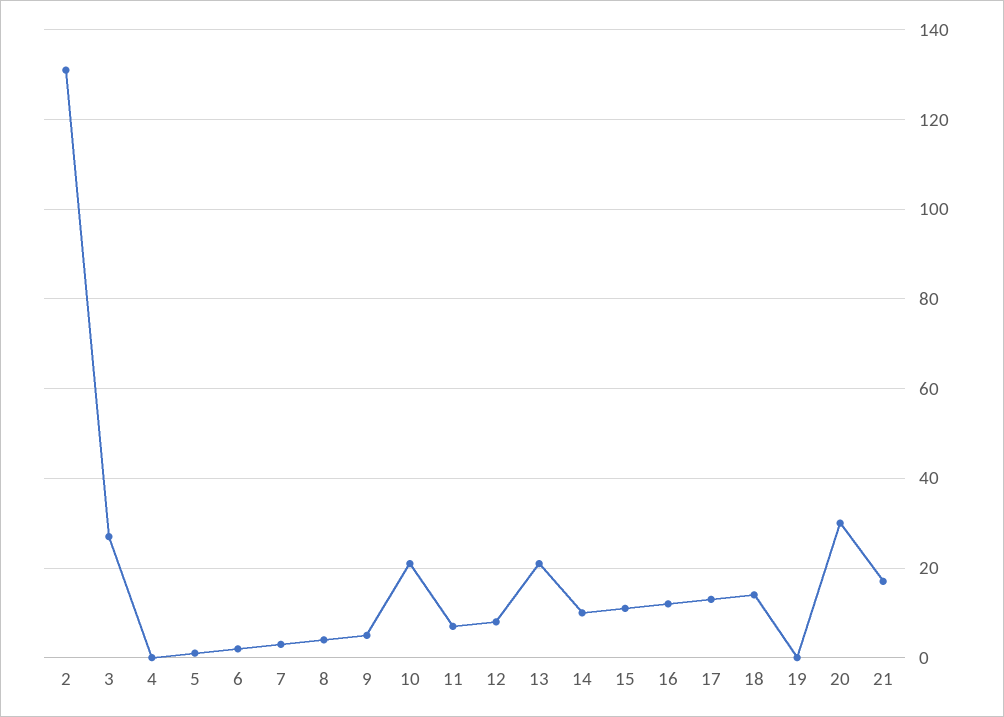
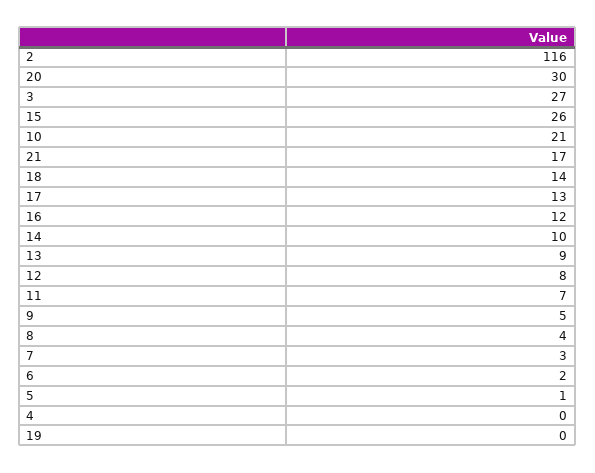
  {
-   "2": 130,
+   "2": 116,
    "3": 27,
    "4": 0,
    "5": 1,
    "6": 2,
    "7": 3,
    "8": 4,
    "9": 5,
    "10": 21,
    "11": 7,
    "12": 8,
-   "13": 20,
+   "13": 9,
    "14": 10,
-   "15": 10,
+   "15": 26,
    "16": 12,
    "17": 13,
    "18": 14,
    "19": 0,
    "20": 30,
    "21": 17
  }

